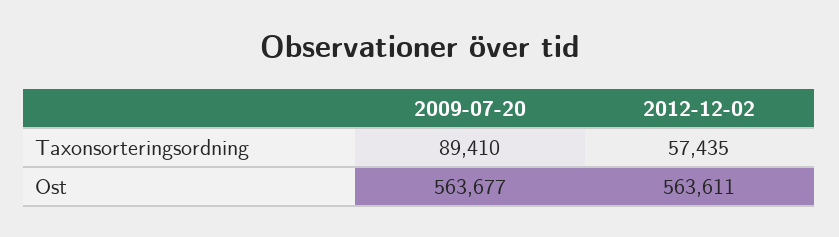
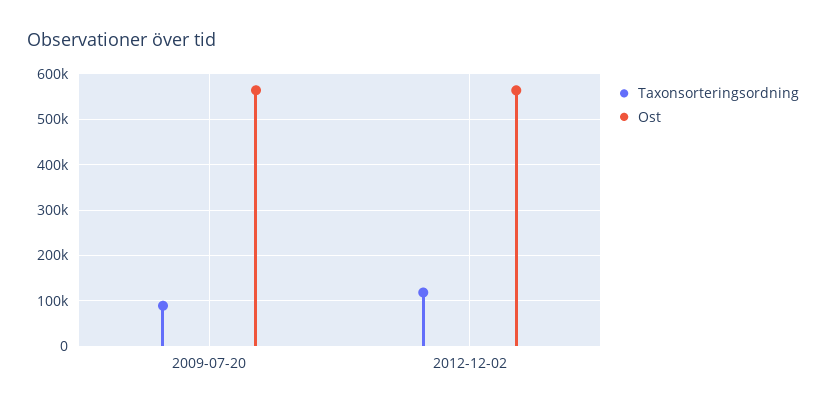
  {
    "Taxonsorteringsordning": {
      "2009-07-20": 89410,
-     "2012-12-02": 57435
+     "2012-12-02": 120000
    },
    "Ost": {
      "2009-07-20": 563677,
      "2012-12-02": 563611
    }
  }

